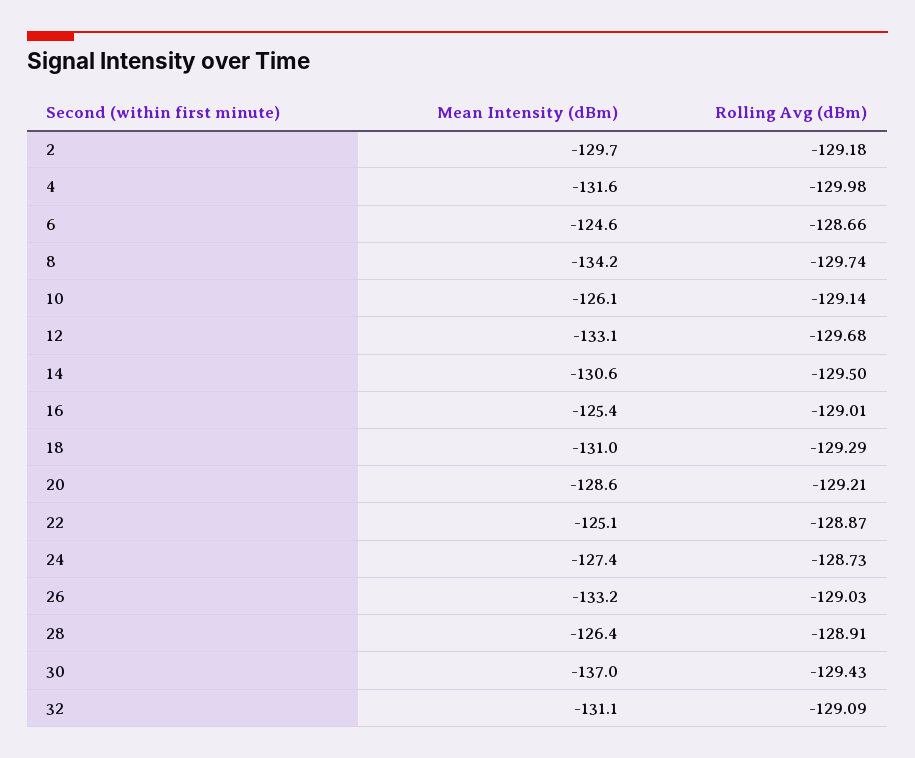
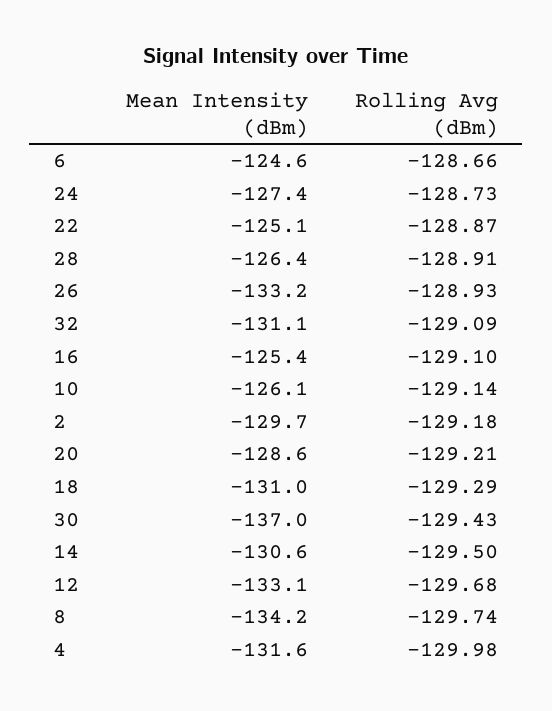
  {
    "Mean Intensity (dBm)": {
      "2": -129.7,
      "4": -131.6,
      "6": -124.6,
      "8": -134.2,
      "10": -126.1,
      "12": -133.1,
      "14": -130.6,
      "16": -125.4,
      "18": -131,
      "20": -128.6,
      "22": -125.1,
      "24": -127.4,
      "26": -133.2,
      "28": -126.4,
      "30": -137,
      "32": -131.1
    },
    "Rolling Avg (dBm)": {
      "2": -129.18,
      "4": -129.98,
      "6": -128.66,
      "8": -129.74,
      "10": -129.14,
      "12": -129.68,
      "14": -129.5,
-     "16": -129.01,
+     "16": -129.1,
      "18": -129.29,
      "20": -129.21,
      "22": -128.87,
      "24": -128.73,
-     "26": -129.03,
+     "26": -128.93,
      "28": -128.91,
      "30": -129.43,
      "32": -129.09
    }
  }

